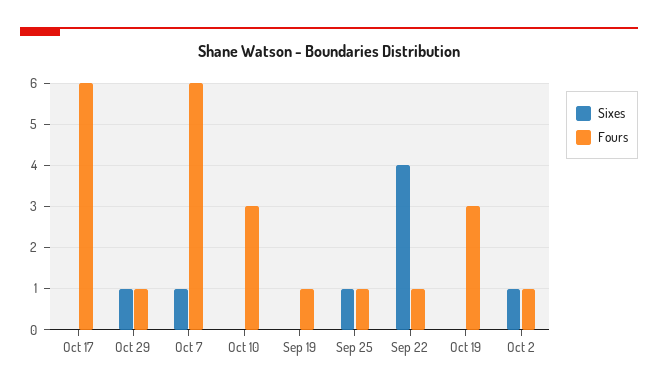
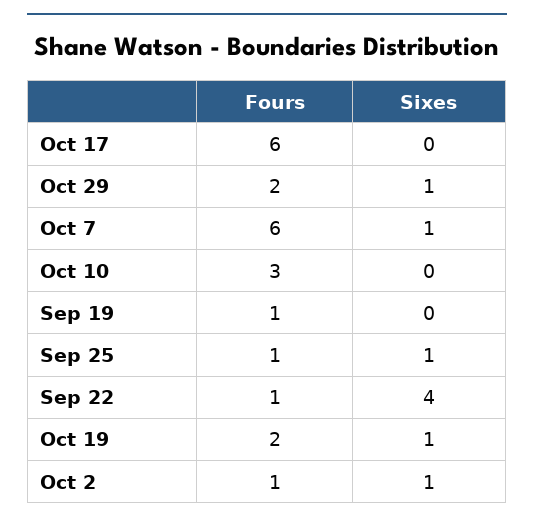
  {
    "Sixes": {
      "Oct 17": 0,
      "Oct 29": 1,
      "Oct 7": 1,
      "Oct 10": 0,
      "Sep 19": 0,
      "Sep 25": 1,
      "Sep 22": 4,
-     "Oct 19": 0,
+     "Oct 19": 1,
      "Oct 2": 1
    },
    "Fours": {
      "Oct 17": 6,
-     "Oct 29": 1,
+     "Oct 29": 2,
      "Oct 7": 6,
      "Oct 10": 3,
      "Sep 19": 1,
      "Sep 25": 1,
      "Sep 22": 1,
-     "Oct 19": 3,
+     "Oct 19": 2,
      "Oct 2": 1
    }
  }

